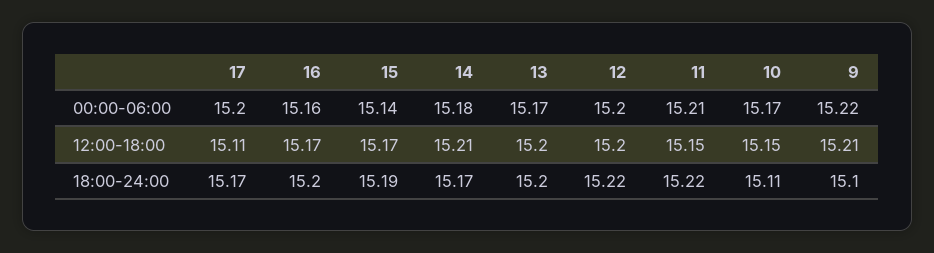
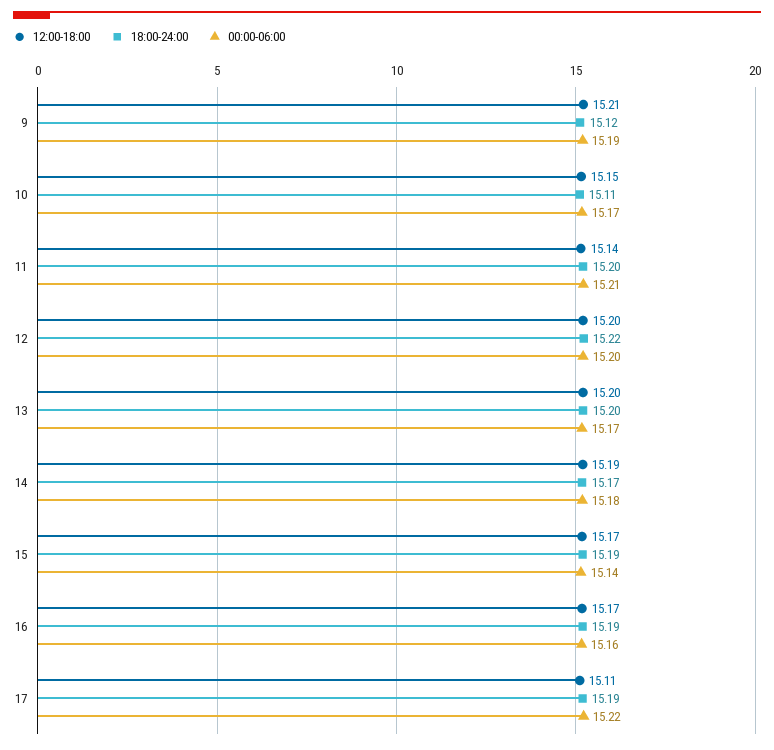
  {
    "00:00-06:00": {
-     "17": 15.2,
+     "17": 15.22,
      "16": 15.16,
      "15": 15.14,
      "14": 15.18,
      "13": 15.17,
      "12": 15.2,
      "11": 15.21,
      "10": 15.17,
-     "9": 15.22
+     "9": 15.19
    },
    "12:00-18:00": {
      "17": 15.11,
      "16": 15.17,
      "15": 15.17,
-     "14": 15.21,
+     "14": 15.19,
      "13": 15.2,
      "12": 15.2,
-     "11": 15.15,
+     "11": 15.14,
      "10": 15.15,
      "9": 15.21
    },
    "18:00-24:00": {
-     "17": 15.17,
+     "17": 15.19,
-     "16": 15.2,
+     "16": 15.19,
      "15": 15.19,
      "14": 15.17,
      "13": 15.2,
      "12": 15.22,
-     "11": 15.22,
+     "11": 15.2,
      "10": 15.11,
-     "9": 15.1
+     "9": 15.12
    }
  }

